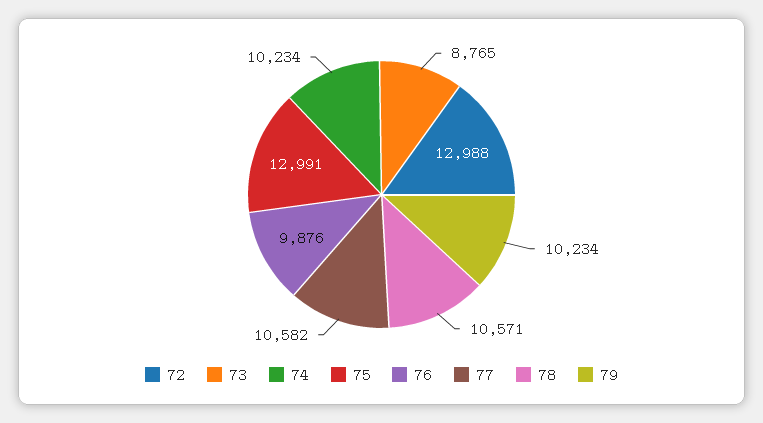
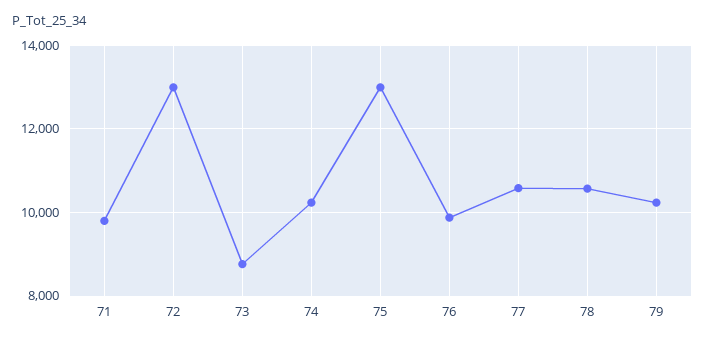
  {
    "72": 12988,
    "73": 8765,
    "74": 10234,
    "75": 12991,
    "76": 9876,
    "77": 10582,
    "78": 10571,
-   "79": 10234
+   "79": 10234,
+   "71": 9800
  }

